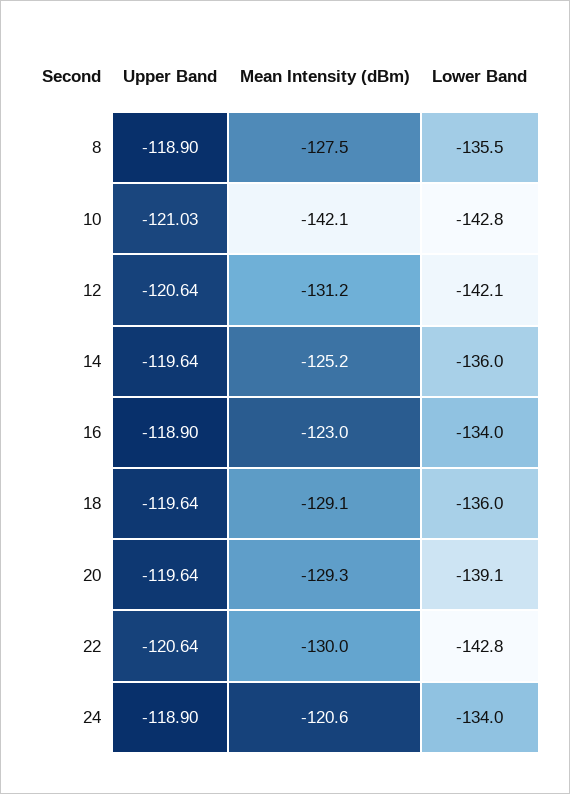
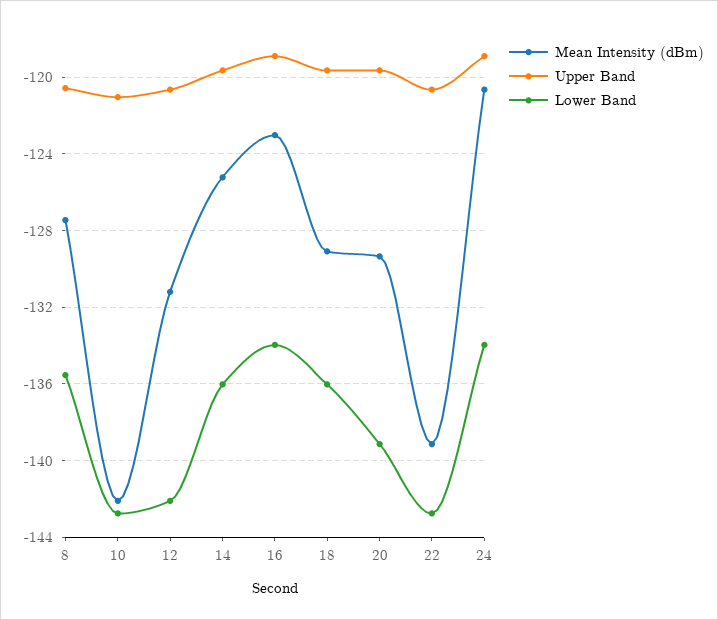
  {
    "Upper Band": {
-     "8": -118.9,
+     "8": -120.5,
      "10": -121.03,
      "12": -120.64,
      "14": -119.64,
      "16": -118.9,
      "18": -119.64,
      "20": -119.64,
      "22": -120.64,
      "24": -118.9
    },
    "Mean Intensity (dBm)": {
      "8": -127.5,
      "10": -142.1,
      "12": -131.2,
      "14": -125.2,
      "16": -123,
      "18": -129.1,
      "20": -129.3,
-     "22": -130,
+     "22": -139,
      "24": -120.6
    },
    "Lower Band": {
      "8": -135.5,
      "10": -142.8,
      "12": -142.1,
      "14": -136,
      "16": -134,
      "18": -136,
      "20": -139.1,
      "22": -142.8,
      "24": -134
    }
  }

